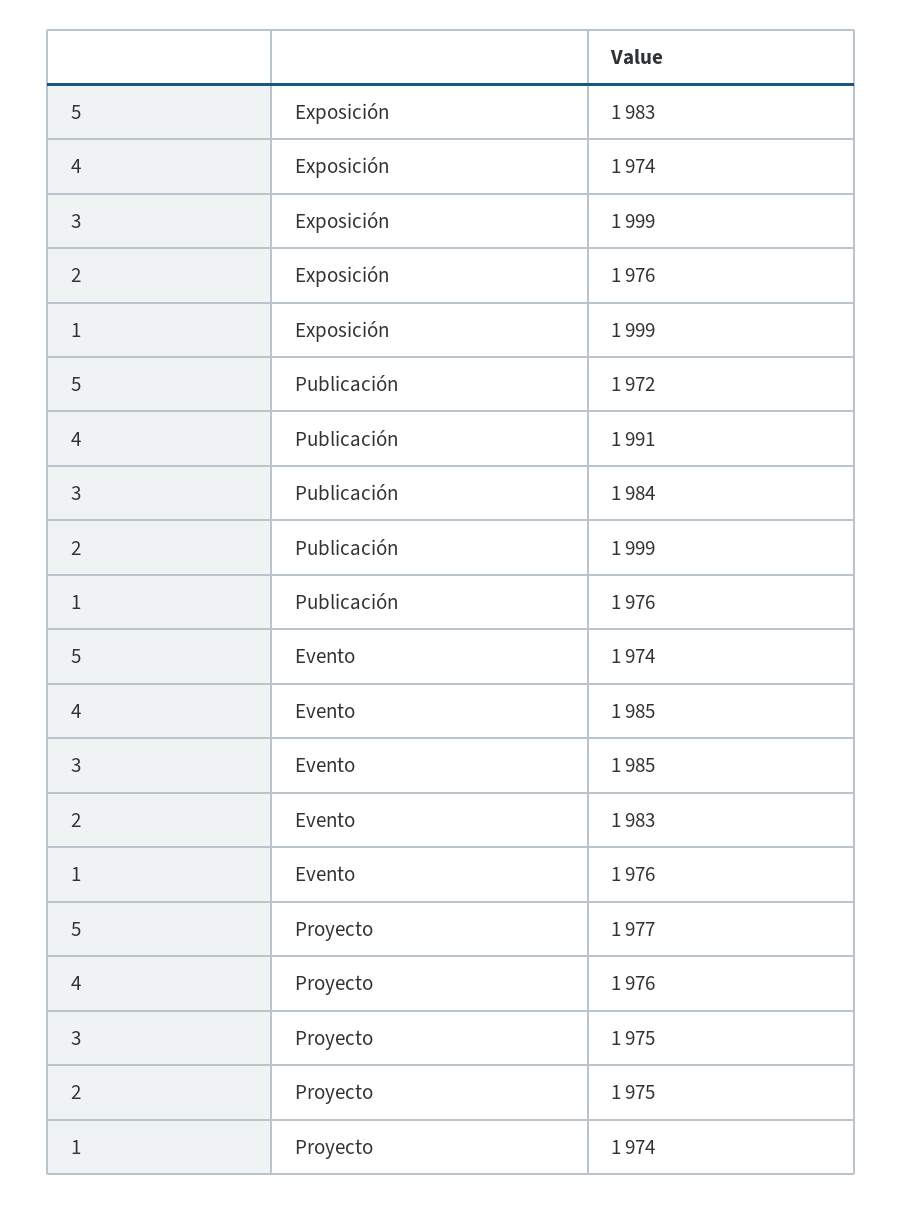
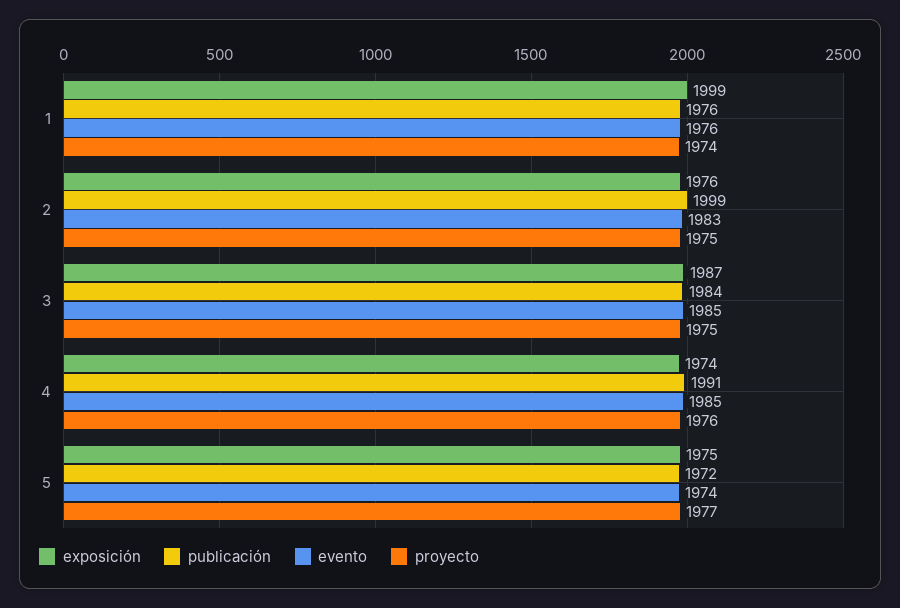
  {
    "Exposición": {
-     "5": 1983,
+     "5": 1975,
      "4": 1974,
-     "3": 1999,
+     "3": 1987,
      "2": 1976,
      "1": 1999
    },
    "Publicación": {
      "5": 1972,
      "4": 1991,
      "3": 1984,
      "2": 1999,
      "1": 1976
    },
    "Evento": {
      "5": 1974,
      "4": 1985,
      "3": 1985,
      "2": 1983,
      "1": 1976
    },
    "Proyecto": {
      "5": 1977,
      "4": 1976,
      "3": 1975,
      "2": 1975,
      "1": 1974
    }
  }

